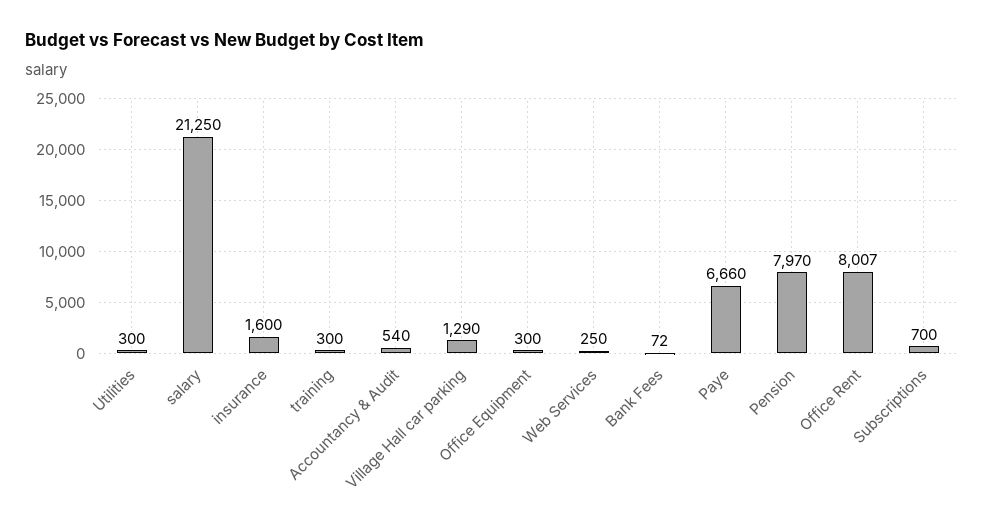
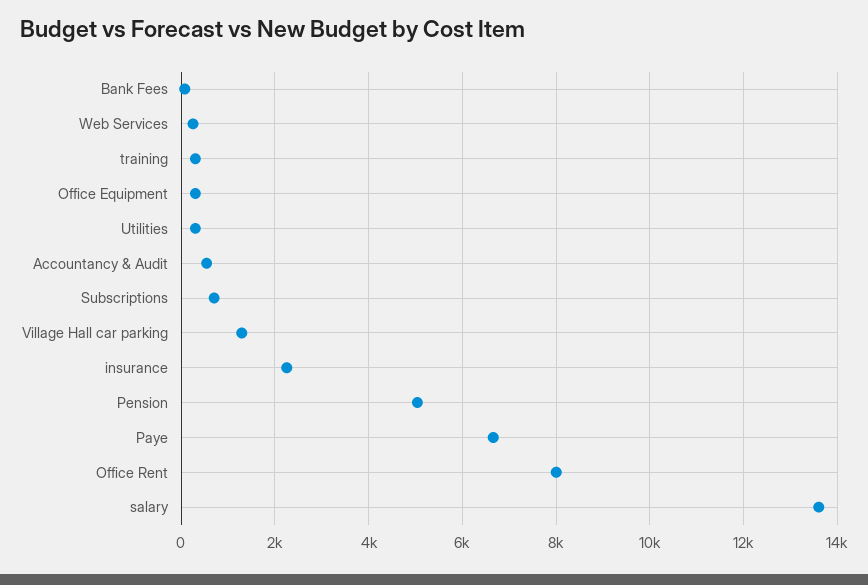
  {
    "Utilities": 300,
-   "salary": 21250,
+   "salary": 13600,
-   "insurance": 1600,
+   "insurance": 2200,
    "training": 300,
    "Accountancy & Audit": 540,
    "Village Hall car parking": 1290,
    "Office Equipment": 300,
    "Web Services": 250,
    "Bank Fees": 72,
    "Paye": 6660,
-   "Pension": 7970,
+   "Pension": 5000,
    "Office Rent": 8007,
    "Subscriptions": 700
  }

